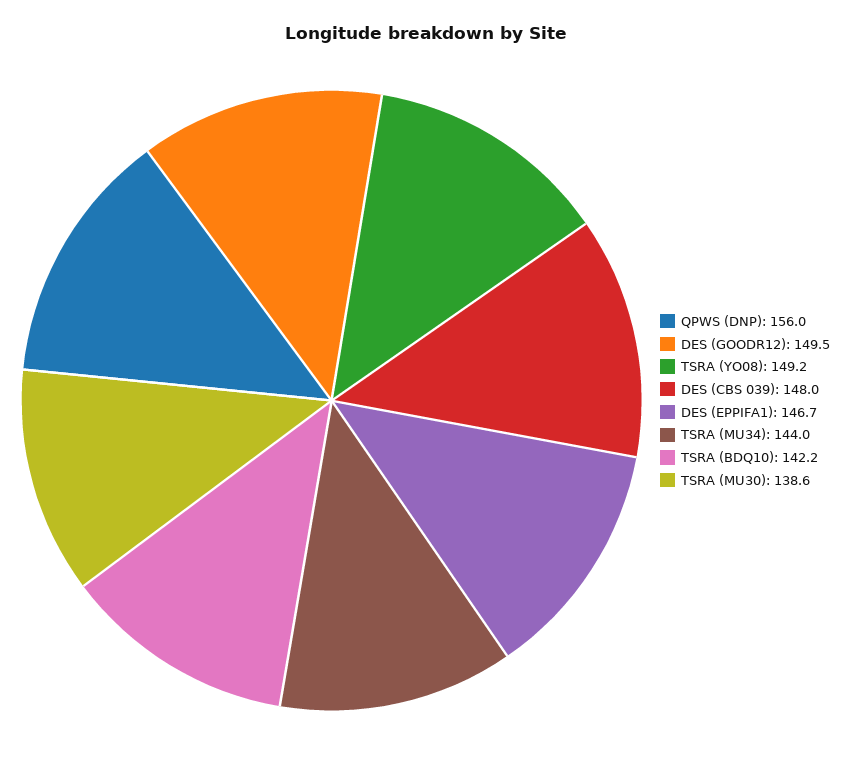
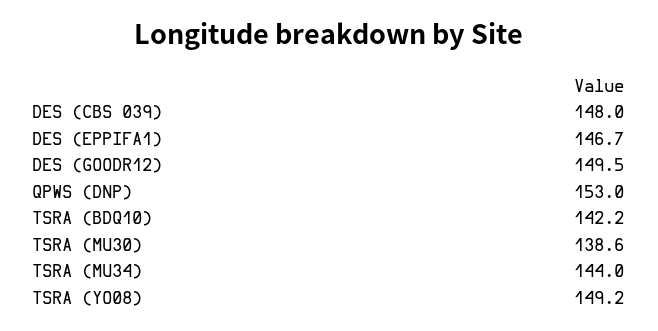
  {
-   "QPWS (DNP)": 156,
+   "QPWS (DNP)": 153,
    "DES (GOODR12)": 149.5,
    "TSRA (YO08)": 149.2,
    "DES (CBS 039)": 148,
    "DES (EPPIFA1)": 146.7,
    "TSRA (MU34)": 144,
    "TSRA (BDQ10)": 142.2,
    "TSRA (MU30)": 138.6
  }

